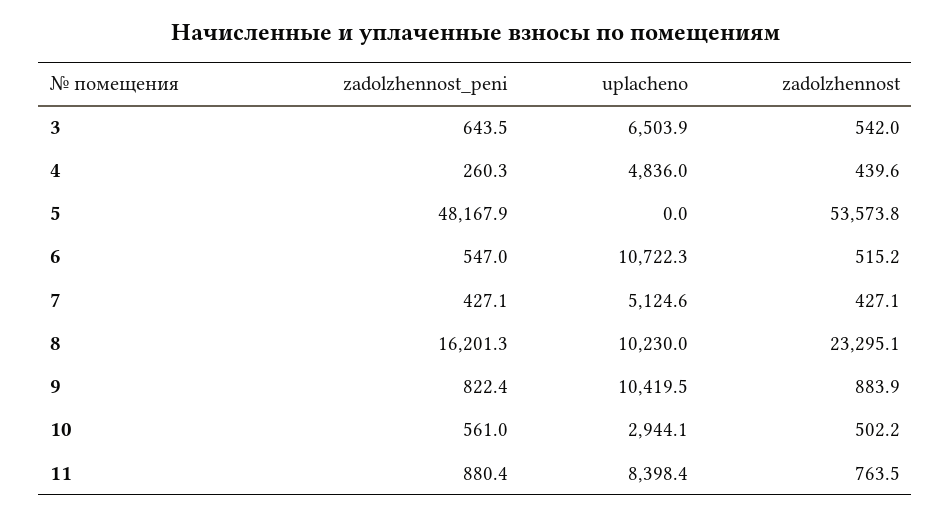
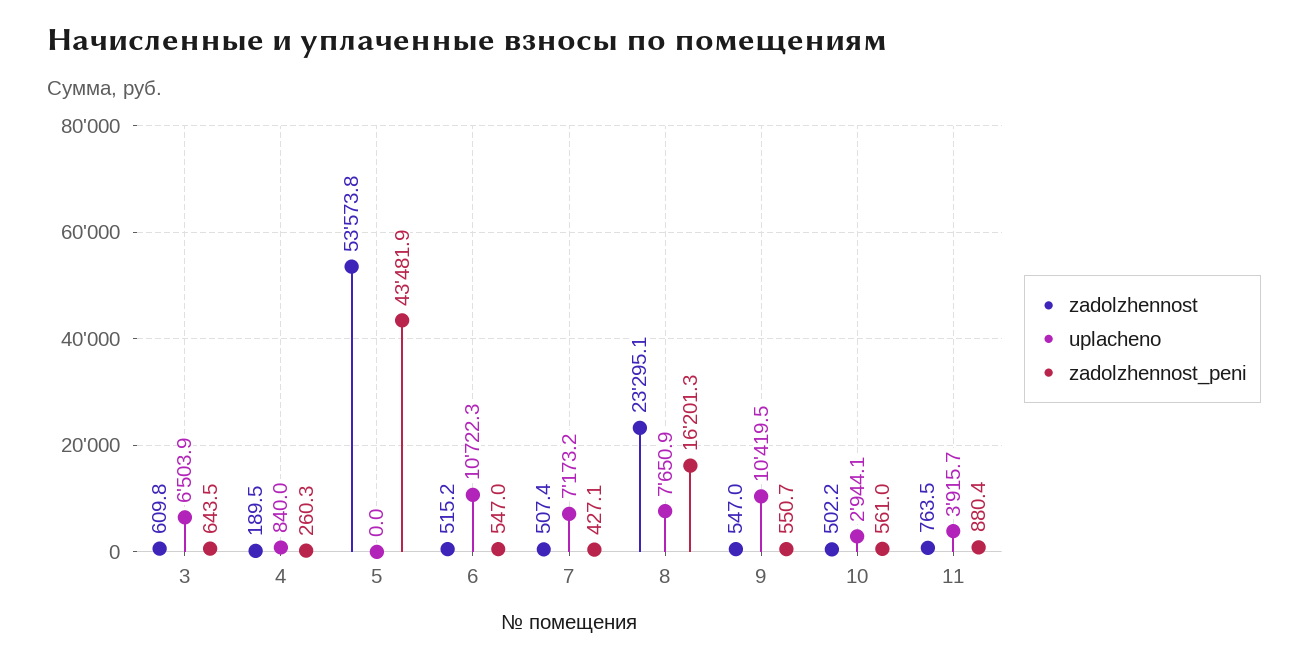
  {
    "zadolzhennost_peni": {
      "3": 643.5,
      "4": 260.3,
-     "5": 48167.9,
+     "5": 43481.9,
      "6": 547,
      "7": 427.1,
      "8": 16201.3,
-     "9": 822.4,
+     "9": 550.7,
      "10": 561,
      "11": 880.4
    },
    "uplacheno": {
      "3": 6503.9,
-     "4": 4836,
+     "4": 840,
      "5": 0,
      "6": 10722.3,
-     "7": 5124.6,
+     "7": 7173.2,
-     "8": 10230,
+     "8": 7650.9,
      "9": 10419.5,
      "10": 2944.1,
-     "11": 8398.4
+     "11": 3915.7
    },
    "zadolzhennost": {
-     "3": 542,
+     "3": 609.8,
-     "4": 439.6,
+     "4": 189.5,
      "5": 53573.8,
      "6": 515.2,
-     "7": 427.1,
+     "7": 507.4,
      "8": 23295.1,
-     "9": 883.9,
+     "9": 547,
      "10": 502.2,
      "11": 763.5
    }
  }

